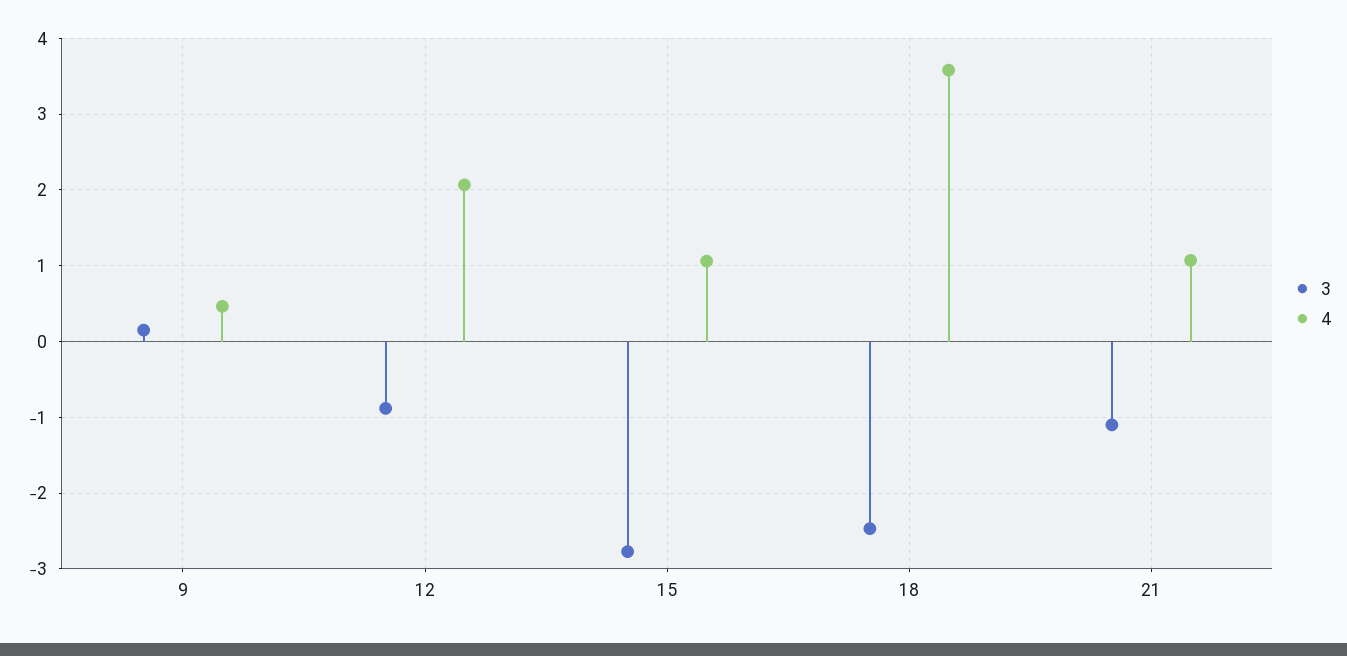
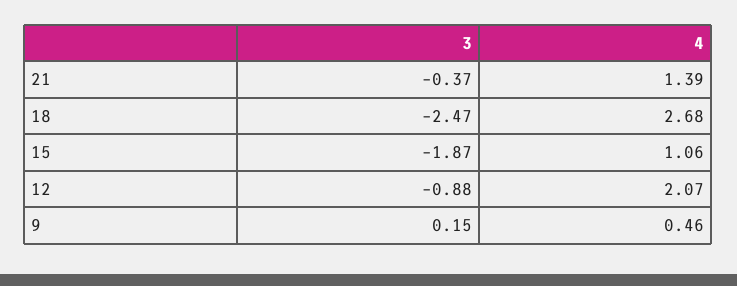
  {
    "3": {
      "9": 0.15,
      "12": -0.88,
-     "15": -2.8,
+     "15": -1.87,
      "18": -2.47,
-     "21": -1.1
+     "21": -0.37
    },
    "4": {
      "9": 0.46,
      "12": 2.07,
      "15": 1.06,
-     "18": 3.6,
+     "18": 2.68,
-     "21": 1.1
+     "21": 1.39
    }
  }

